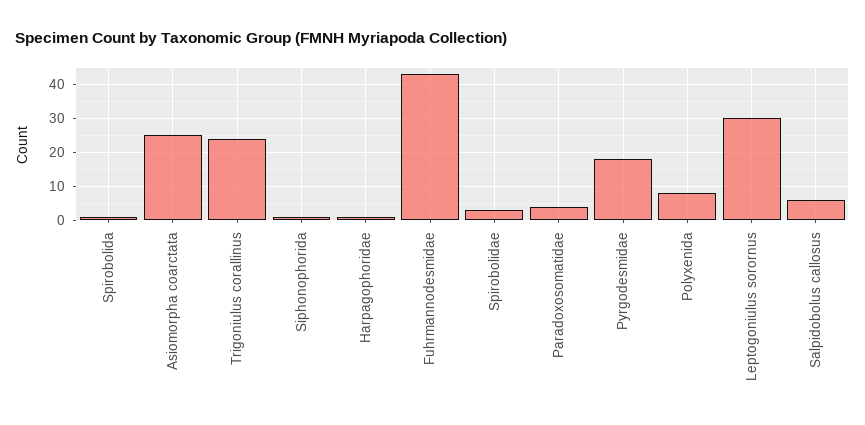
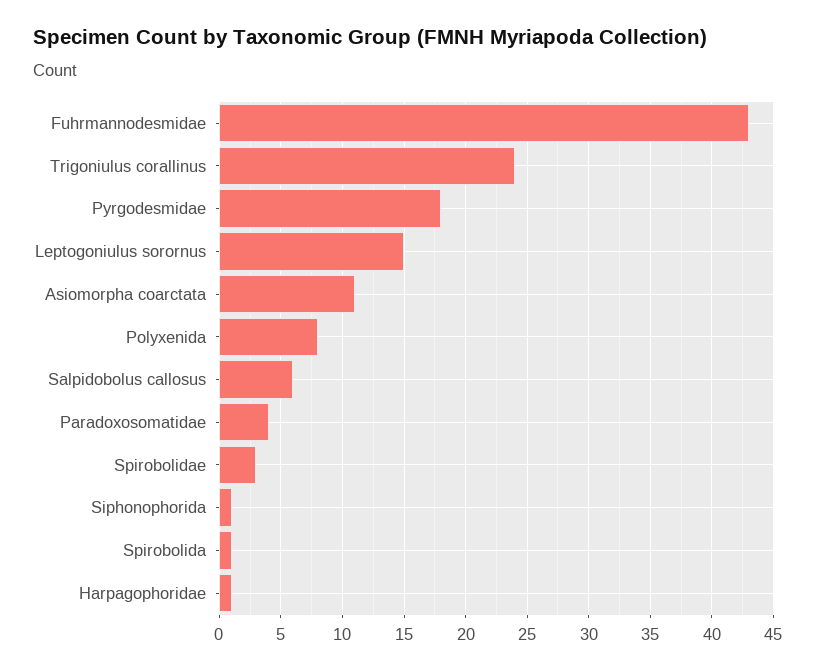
  {
    "Spirobolida": 1,
-   "Asiomorpha coarctata": 25,
+   "Asiomorpha coarctata": 11,
    "Trigoniulus corallinus": 24,
    "Siphonophorida": 1,
    "Harpagophoridae": 1,
    "Fuhrmannodesmidae": 43,
    "Spirobolidae": 3,
    "Paradoxosomatidae": 4,
    "Pyrgodesmidae": 18,
    "Polyxenida": 8,
-   "Leptogoniulus sorornus": 30,
+   "Leptogoniulus sorornus": 15,
    "Salpidobolus callosus": 6
  }

